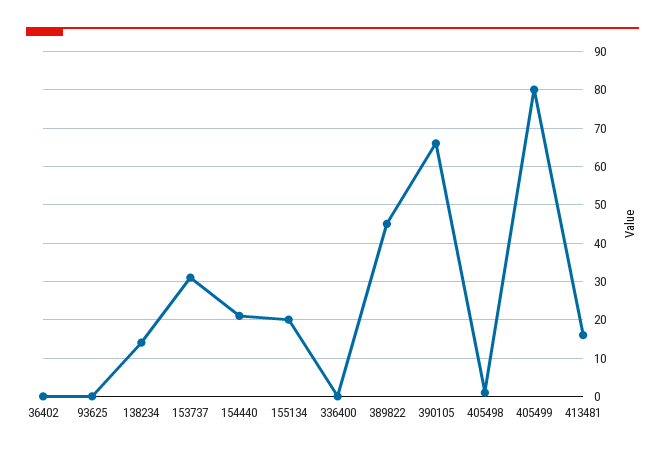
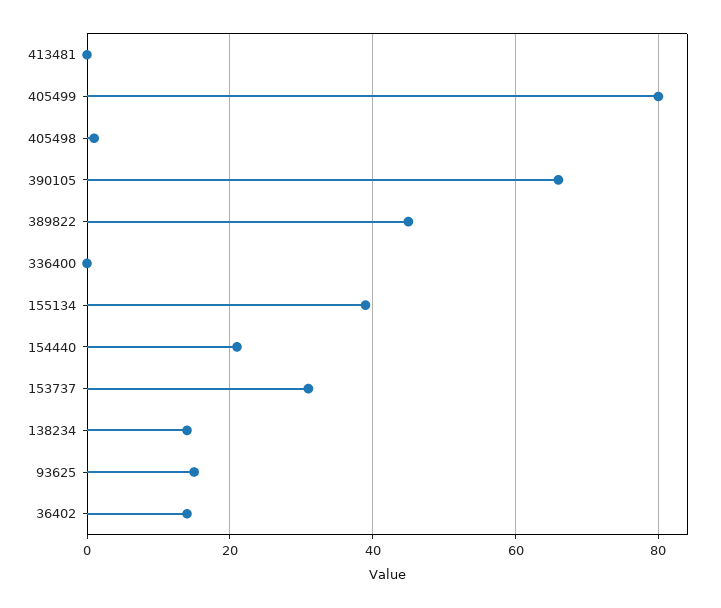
  {
-   "36402": 0,
+   "36402": 15,
-   "93625": 0,
+   "93625": 15,
    "138234": 15,
    "153737": 30,
    "154440": 20,
-   "155134": 20,
+   "155134": 40,
    "336400": 0,
    "389822": 45,
    "390105": 65,
    "405498": 0,
    "405499": 80,
-   "413481": 15
+   "413481": 0
  }

